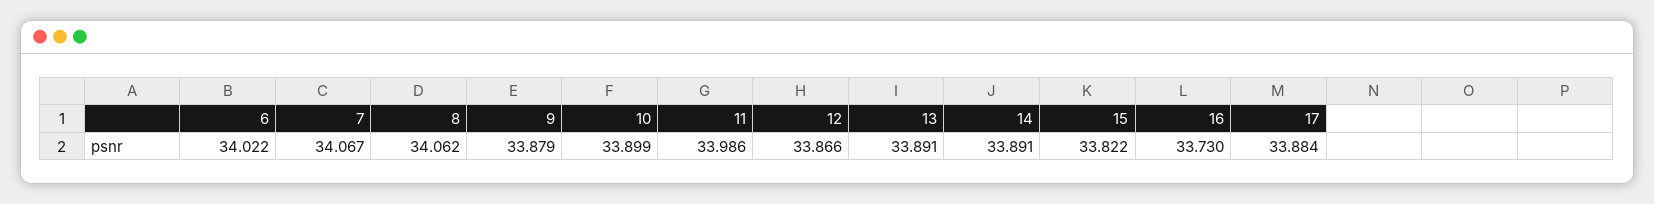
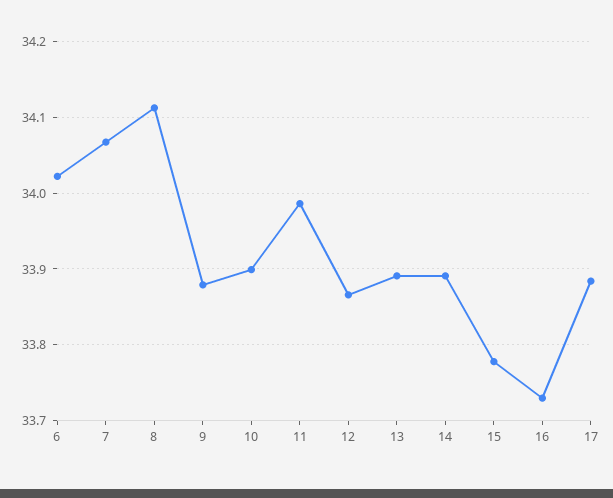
  {
    "6": 34.022,
    "7": 34.067,
-   "8": 34.062,
+   "8": 34.11,
    "9": 33.879,
    "10": 33.899,
    "11": 33.986,
    "12": 33.866,
    "13": 33.891,
    "14": 33.891,
-   "15": 33.822,
+   "15": 33.78,
    "16": 33.73,
    "17": 33.884
  }

